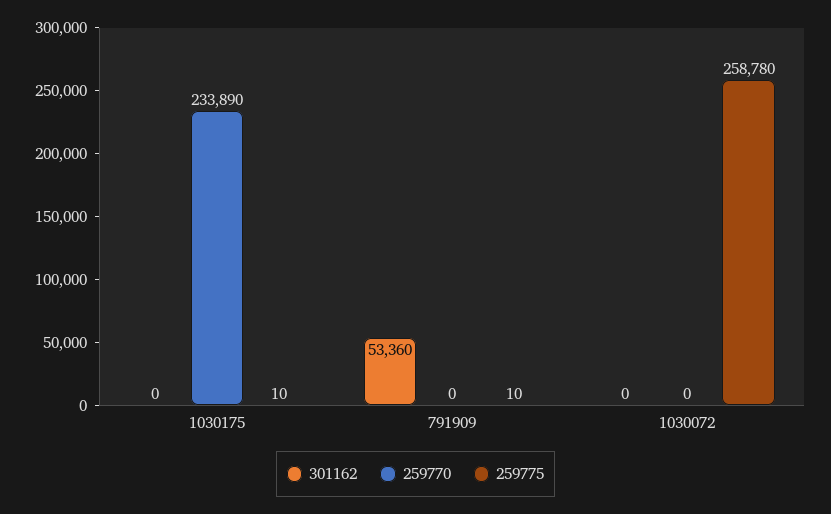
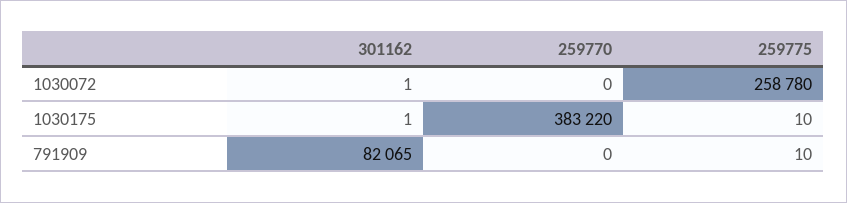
  {
    "301162": {
-     "1030175": 0,
+     "1030175": 1,
-     "791909": 53360,
+     "791909": 82065,
-     "1030072": 0
+     "1030072": 1
    },
    "259770": {
-     "1030175": 233890,
+     "1030175": 383220,
      "791909": 0,
      "1030072": 0
    },
    "259775": {
      "1030175": 10,
      "791909": 10,
      "1030072": 258780
    }
  }

